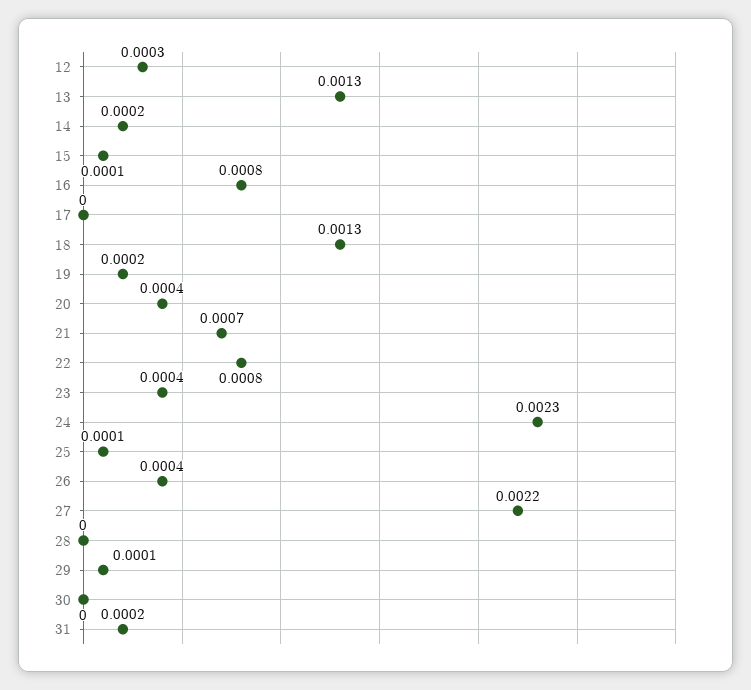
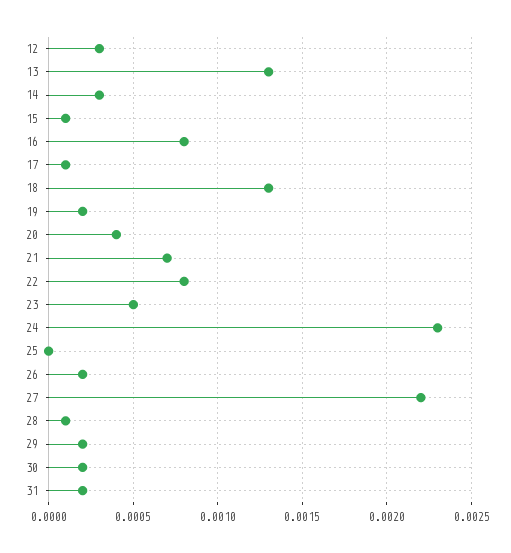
  {
    "12": 0.0003,
    "13": 0.0013,
-   "14": 0.0002,
+   "14": 0.0003,
    "15": 0.0001,
    "16": 0.0008,
-   "17": 0,
+   "17": 0.0001,
    "18": 0.0013,
    "19": 0.0002,
    "20": 0.0004,
    "21": 0.0007,
    "22": 0.0008,
-   "23": 0.0004,
+   "23": 0.0005,
    "24": 0.0023,
-   "25": 0.0001,
+   "25": 0,
-   "26": 0.0004,
+   "26": 0.0002,
    "27": 0.0022,
-   "28": 0,
+   "28": 0.0001,
-   "29": 0.0001,
+   "29": 0.0002,
-   "30": 0,
+   "30": 0.0002,
    "31": 0.0002
  }

